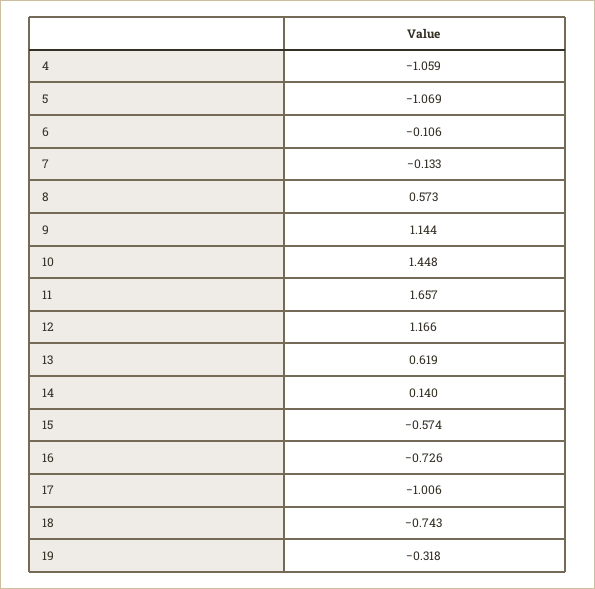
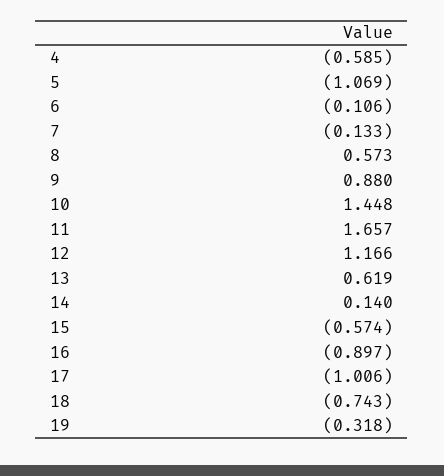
  {
-   "4": -1.059,
+   "4": -0.585,
    "5": -1.069,
    "6": -0.106,
    "7": -0.133,
    "8": 0.573,
-   "9": 1.144,
+   "9": 0.88,
    "10": 1.448,
    "11": 1.657,
    "12": 1.166,
    "13": 0.619,
    "14": 0.14,
    "15": -0.574,
-   "16": -0.726,
+   "16": -0.897,
    "17": -1.006,
    "18": -0.743,
    "19": -0.318
  }

